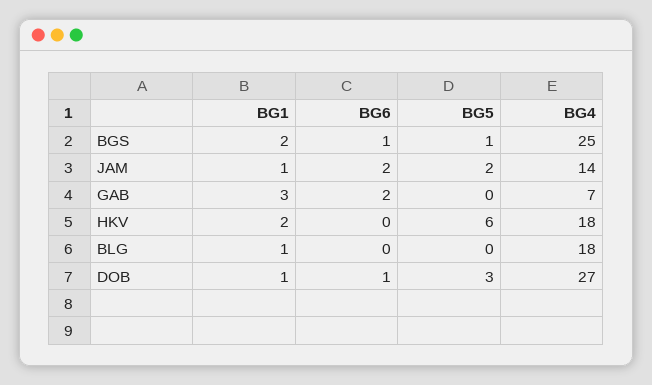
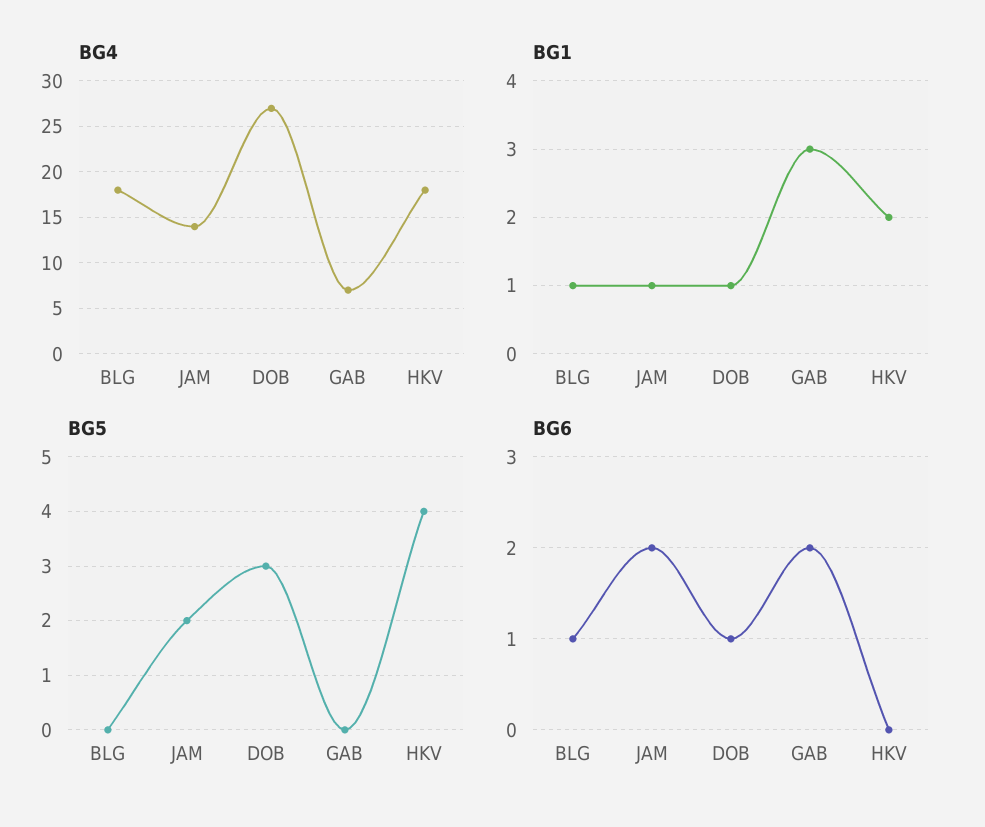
  {
    "BG1": {
-     "BGS": 2,
      "JAM": 1,
      "GAB": 3,
      "HKV": 2,
      "BLG": 1,
      "DOB": 1
    },
    "BG6": {
-     "BGS": 1,
      "JAM": 2,
      "GAB": 2,
      "HKV": 0,
-     "BLG": 0,
+     "BLG": 1,
      "DOB": 1
    },
    "BG5": {
-     "BGS": 1,
      "JAM": 2,
      "GAB": 0,
-     "HKV": 6,
+     "HKV": 4,
      "BLG": 0,
      "DOB": 3
    },
    "BG4": {
-     "BGS": 25,
      "JAM": 14,
      "GAB": 7,
      "HKV": 18,
      "BLG": 18,
      "DOB": 27
    }
  }

